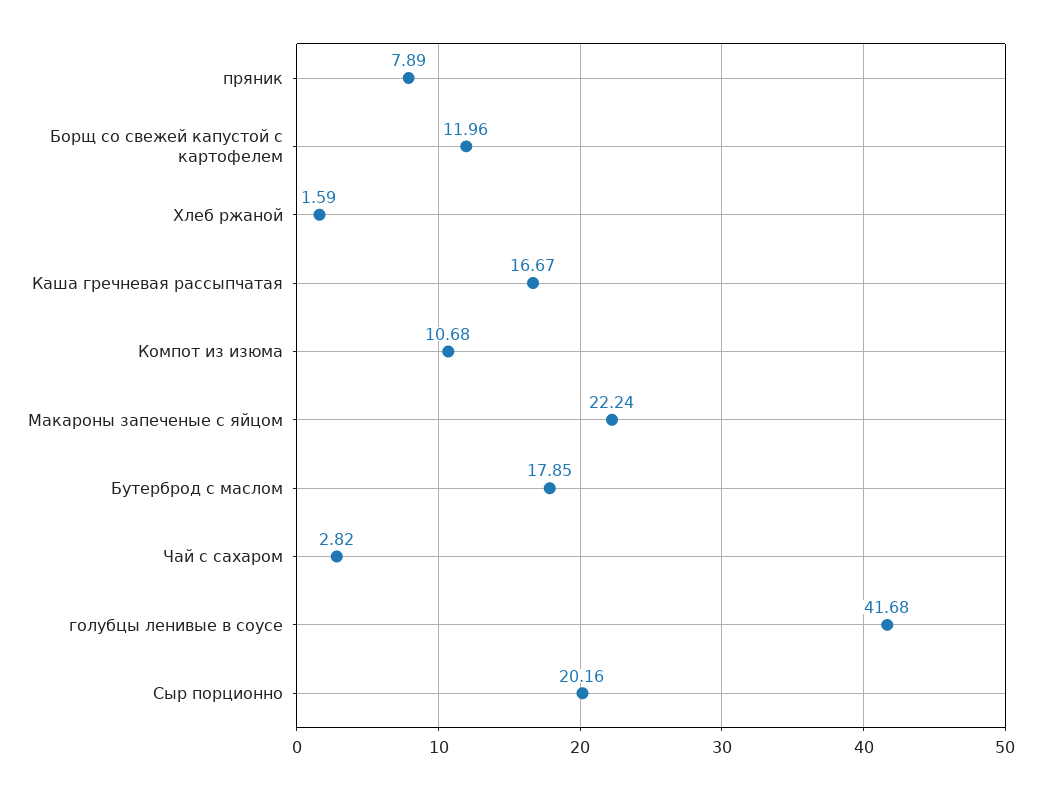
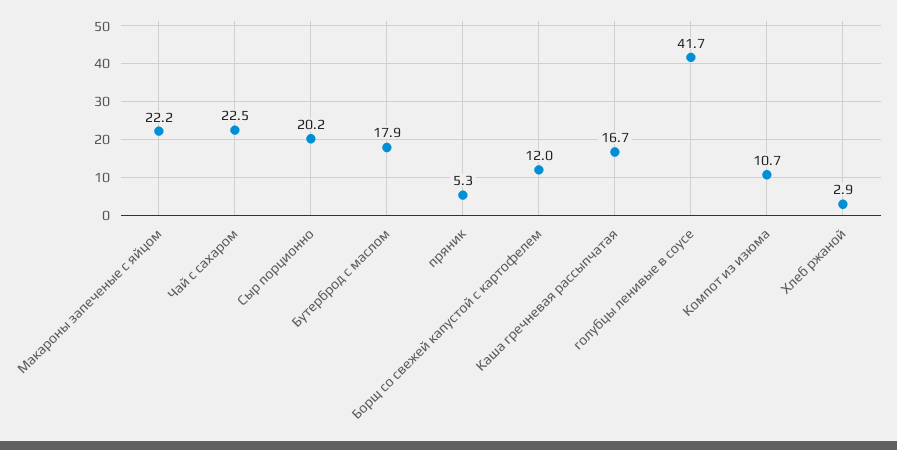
  {
-   "пряник": 7.89,
+   "пряник": 5.3,
    "Борщ со свежей капустой с картофелем": 11.96,
-   "Хлеб ржаной": 1.59,
+   "Хлеб ржаной": 2.9,
    "Каша гречневая рассыпчатая": 16.67,
    "Компот из изюма": 10.68,
    "Макароны запеченые с яйцом": 22.24,
    "Бутерброд с маслом": 17.85,
-   "Чай с сахаром": 2.82,
+   "Чай с сахаром": 22.5,
    "голубцы ленивые в соусе": 41.68,
    "Сыр порционно": 20.16
  }

